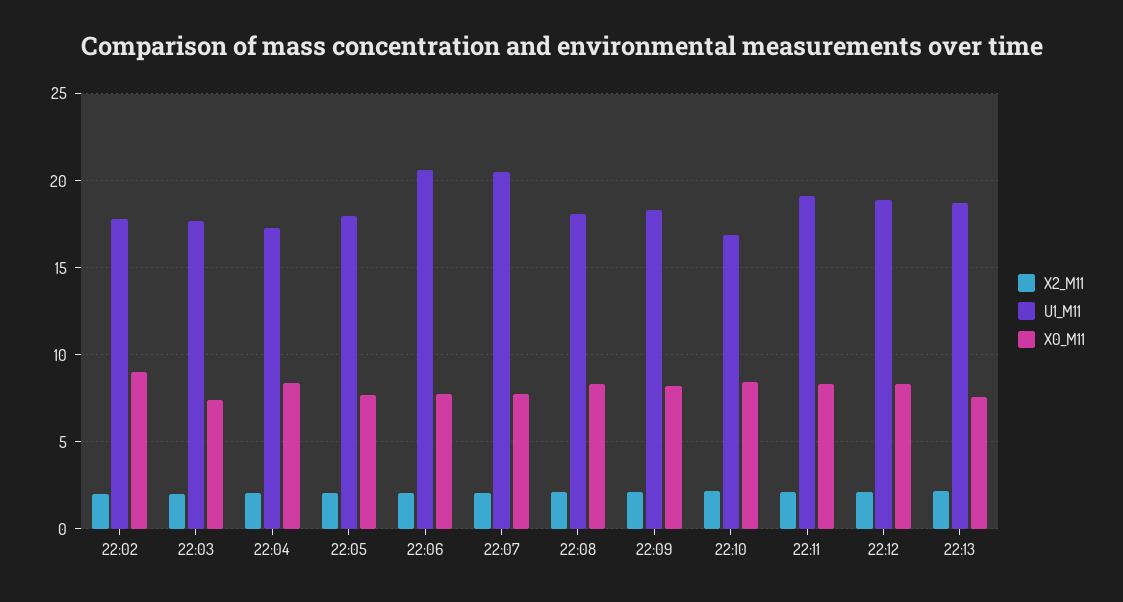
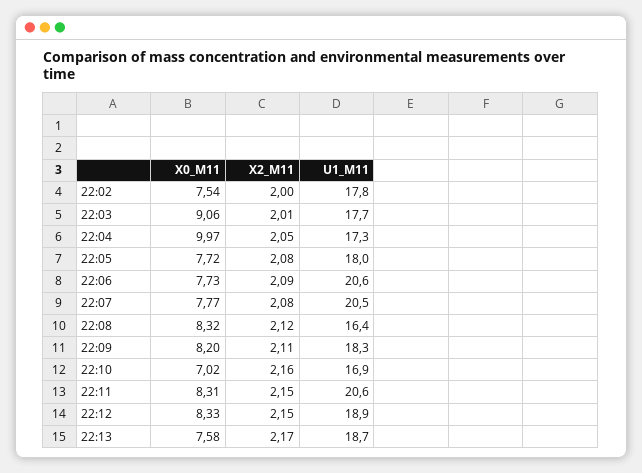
  {
    "X2_M11": {
      "22:02": 2,
      "22:03": 2.01,
      "22:04": 2.05,
      "22:05": 2.08,
      "22:06": 2.09,
      "22:07": 2.08,
      "22:08": 2.12,
      "22:09": 2.11,
      "22:10": 2.16,
      "22:11": 2.15,
      "22:12": 2.15,
      "22:13": 2.17
    },
    "U1_M11": {
      "22:02": 17.8,
      "22:03": 17.7,
      "22:04": 17.3,
      "22:05": 18,
      "22:06": 20.6,
      "22:07": 20.5,
-     "22:08": 18,
+     "22:08": 16.4,
      "22:09": 18.3,
      "22:10": 16.9,
-     "22:11": 19,
+     "22:11": 20.6,
      "22:12": 18.9,
      "22:13": 18.7
    },
    "X0_M11": {
-     "22:02": 9,
+     "22:02": 7.54,
-     "22:03": 7.5,
+     "22:03": 9.06,
-     "22:04": 8.5,
+     "22:04": 9.97,
      "22:05": 7.72,
      "22:06": 7.73,
      "22:07": 7.77,
      "22:08": 8.32,
      "22:09": 8.2,
-     "22:10": 8.5,
+     "22:10": 7.02,
      "22:11": 8.31,
      "22:12": 8.33,
      "22:13": 7.58
    }
  }

